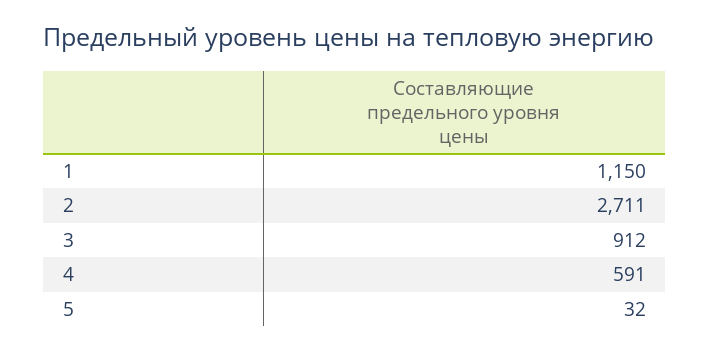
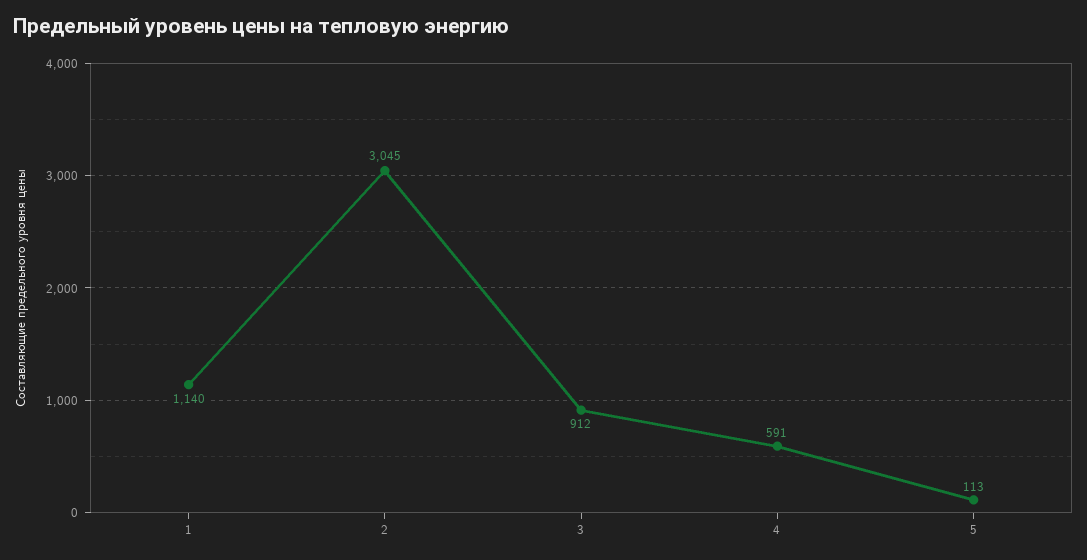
  {
-   "1": 1150,
+   "1": 1140,
-   "2": 2711,
+   "2": 3045,
    "3": 912,
    "4": 591,
-   "5": 32
+   "5": 113
  }

